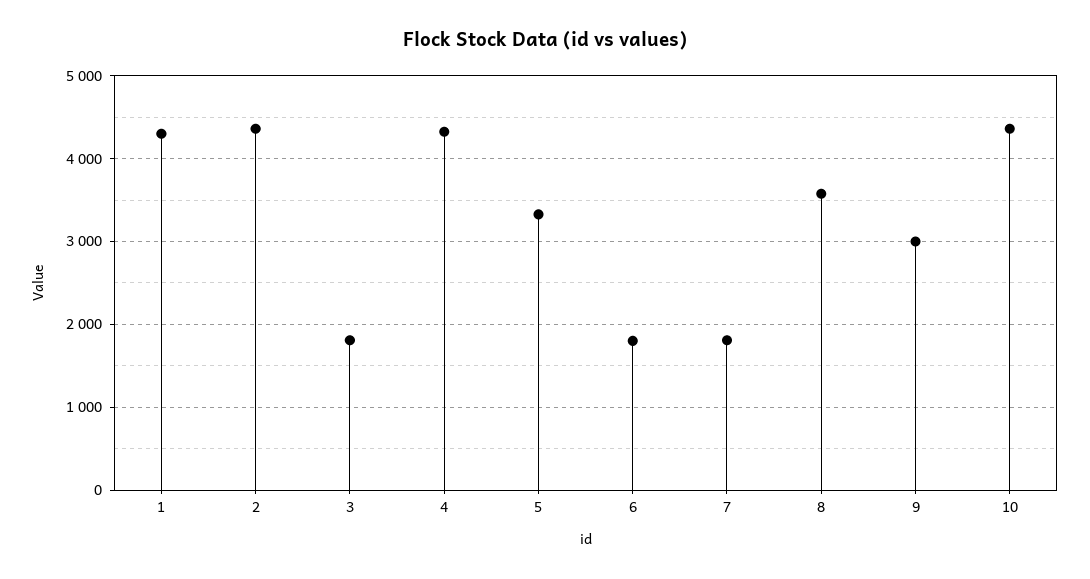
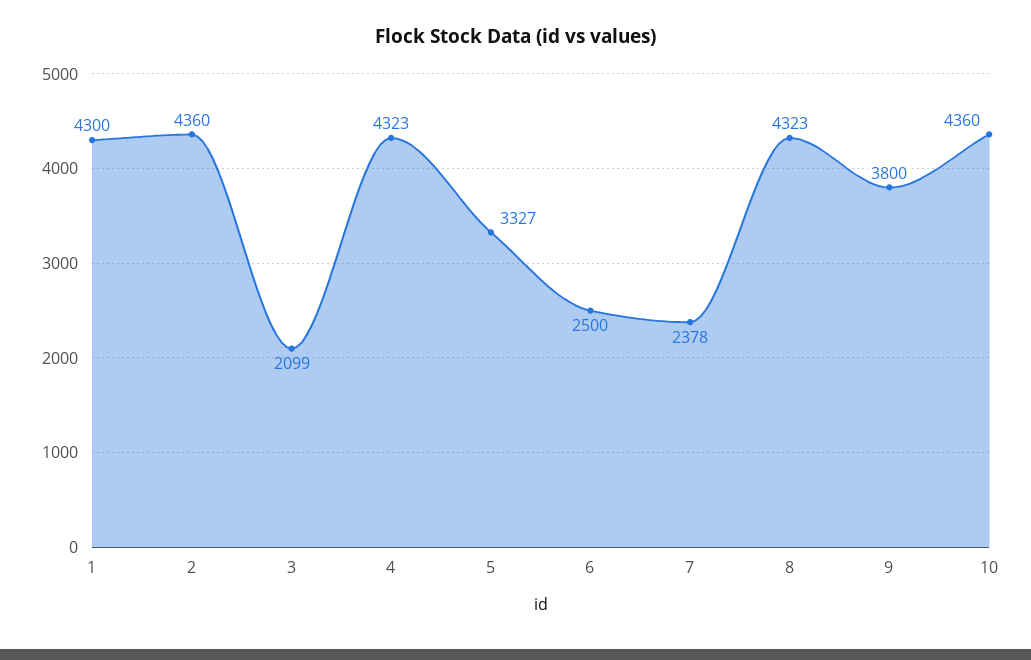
  {
    "1": 4300,
    "2": 4360,
-   "3": 1800,
+   "3": 2099,
    "4": 4323,
    "5": 3327,
-   "6": 1800,
+   "6": 2500,
-   "7": 1800,
+   "7": 2378,
-   "8": 3600,
+   "8": 4323,
-   "9": 3000,
+   "9": 3800,
    "10": 4360
  }

